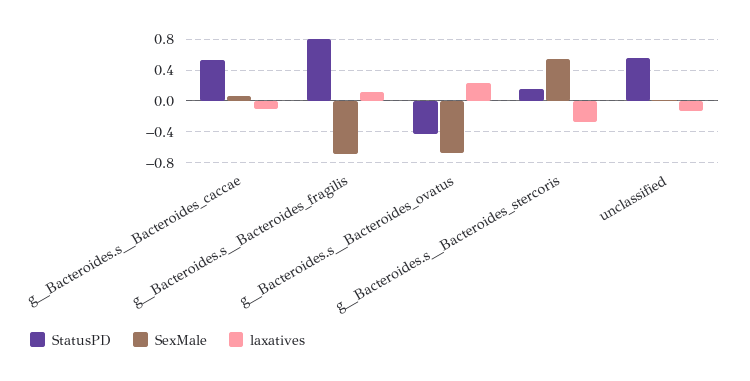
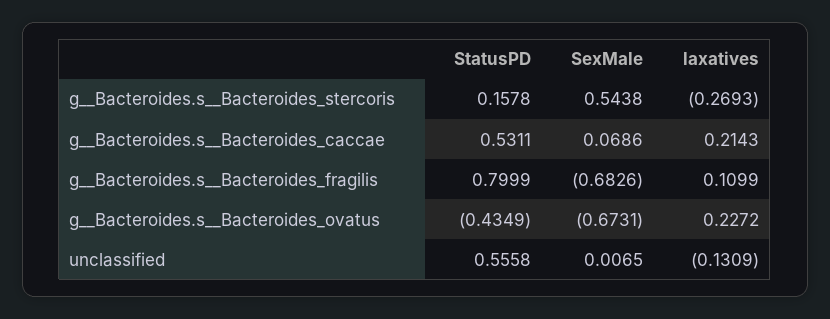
  {
    "StatusPD": {
      "g__Bacteroides.s__Bacteroides_caccae": 0.5311,
      "g__Bacteroides.s__Bacteroides_fragilis": 0.7999,
      "g__Bacteroides.s__Bacteroides_ovatus": -0.4349,
      "g__Bacteroides.s__Bacteroides_stercoris": 0.1578,
      "unclassified": 0.5558
    },
    "SexMale": {
      "g__Bacteroides.s__Bacteroides_caccae": 0.0686,
      "g__Bacteroides.s__Bacteroides_fragilis": -0.6826,
      "g__Bacteroides.s__Bacteroides_ovatus": -0.6731,
      "g__Bacteroides.s__Bacteroides_stercoris": 0.5438,
      "unclassified": 0.0065
    },
    "laxatives": {
-     "g__Bacteroides.s__Bacteroides_caccae": -0.1,
+     "g__Bacteroides.s__Bacteroides_caccae": 0.2143,
      "g__Bacteroides.s__Bacteroides_fragilis": 0.1099,
      "g__Bacteroides.s__Bacteroides_ovatus": 0.2272,
      "g__Bacteroides.s__Bacteroides_stercoris": -0.2693,
      "unclassified": -0.1309
    }
  }

